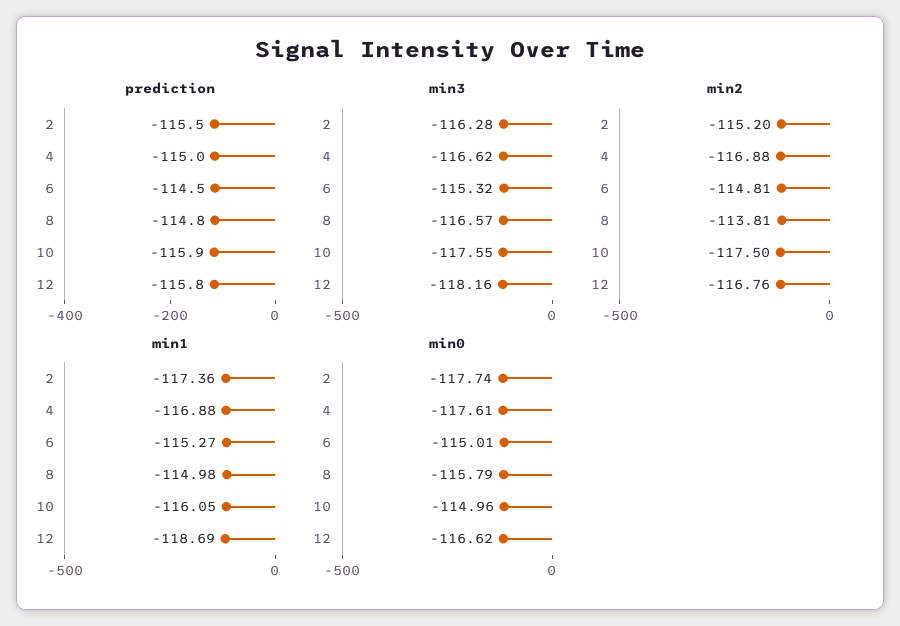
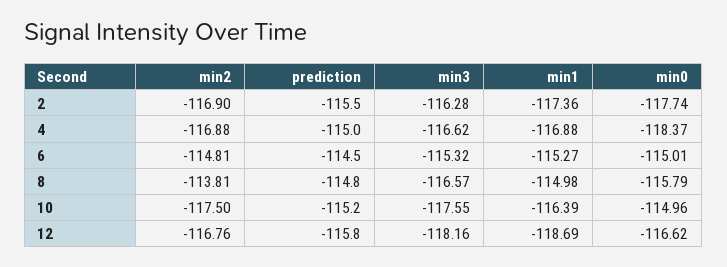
  {
    "prediction": {
      "2": -115.5,
      "4": -115,
      "6": -114.5,
      "8": -114.8,
-     "10": -115.9,
+     "10": -115.2,
      "12": -115.8
    },
    "min3": {
      "2": -116.28,
      "4": -116.62,
      "6": -115.32,
      "8": -116.57,
      "10": -117.55,
      "12": -118.16
    },
    "min2": {
-     "2": -115.2,
+     "2": -116.9,
      "4": -116.88,
      "6": -114.81,
      "8": -113.81,
      "10": -117.5,
      "12": -116.76
    },
    "min1": {
      "2": -117.36,
      "4": -116.88,
      "6": -115.27,
      "8": -114.98,
-     "10": -116.05,
+     "10": -116.39,
      "12": -118.69
    },
    "min0": {
      "2": -117.74,
-     "4": -117.61,
+     "4": -118.37,
      "6": -115.01,
      "8": -115.79,
      "10": -114.96,
      "12": -116.62
    }
  }

